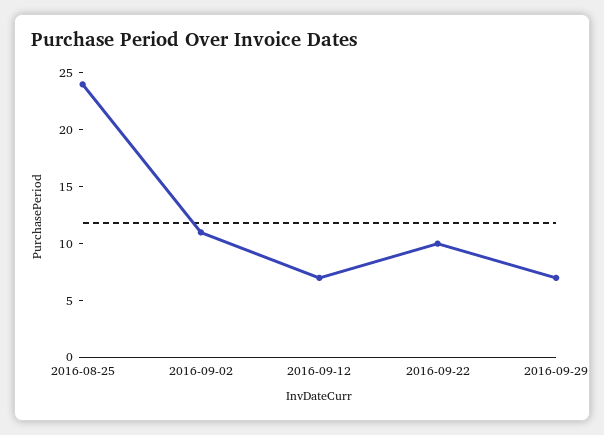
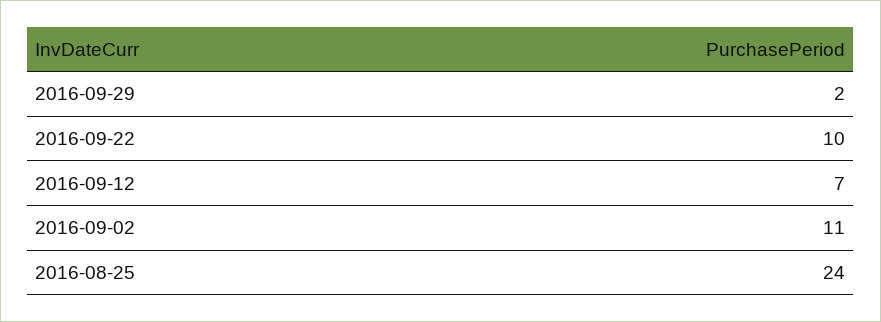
  {
    "2016-08-25": 24,
    "2016-09-02": 11,
    "2016-09-12": 7,
    "2016-09-22": 10,
-   "2016-09-29": 7
+   "2016-09-29": 2
  }

